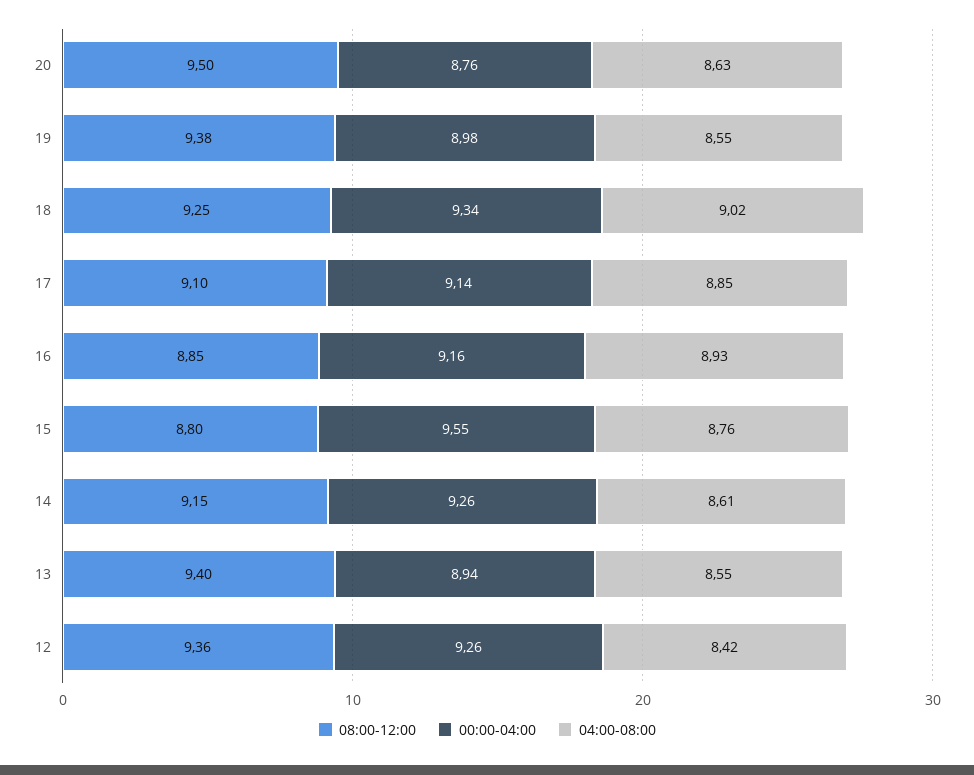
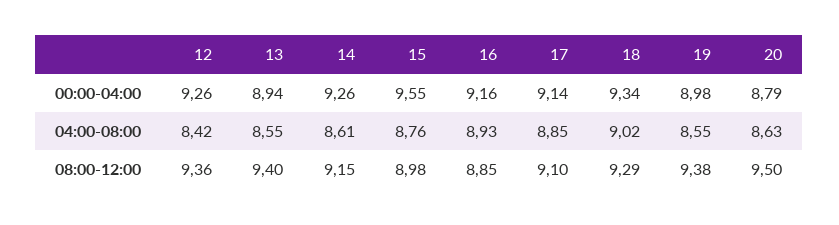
  {
    "08:00-12:00": {
      "20": 9.5,
      "19": 9.38,
-     "18": 9.25,
+     "18": 9.29,
      "17": 9.1,
      "16": 8.85,
-     "15": 8.8,
+     "15": 8.98,
      "14": 9.15,
      "13": 9.4,
      "12": 9.36
    },
    "00:00-04:00": {
-     "20": 8.76,
+     "20": 8.79,
      "19": 8.98,
      "18": 9.34,
      "17": 9.14,
      "16": 9.16,
      "15": 9.55,
      "14": 9.26,
      "13": 8.94,
      "12": 9.26
    },
    "04:00-08:00": {
      "20": 8.63,
      "19": 8.55,
      "18": 9.02,
      "17": 8.85,
      "16": 8.93,
      "15": 8.76,
      "14": 8.61,
      "13": 8.55,
      "12": 8.42
    }
  }

